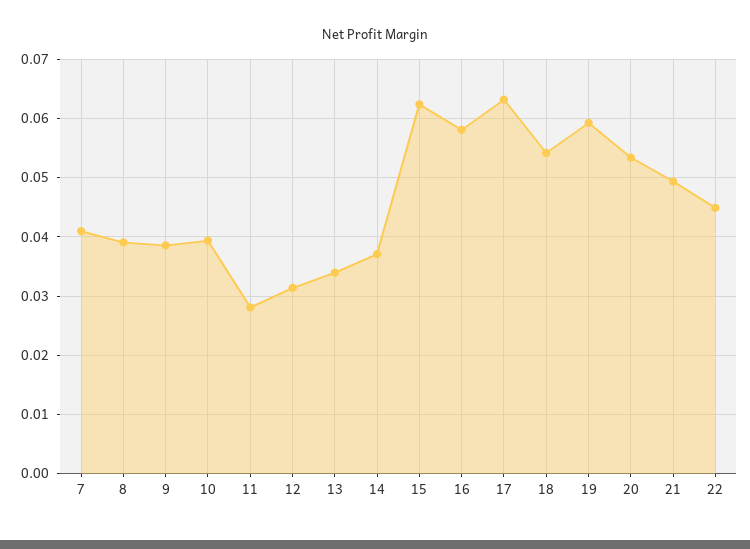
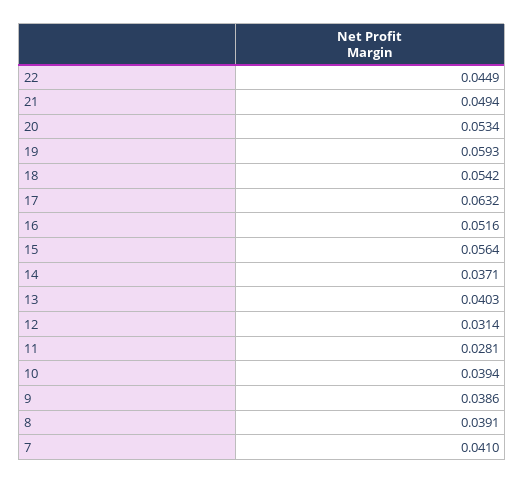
  {
    "7": 0.041,
    "8": 0.0391,
    "9": 0.0386,
    "10": 0.0394,
    "11": 0.0281,
    "12": 0.0314,
-   "13": 0.034,
+   "13": 0.0403,
    "14": 0.0371,
-   "15": 0.062,
+   "15": 0.0564,
-   "16": 0.058,
+   "16": 0.0516,
    "17": 0.0632,
    "18": 0.0542,
    "19": 0.0593,
    "20": 0.0534,
    "21": 0.0494,
    "22": 0.0449
  }

